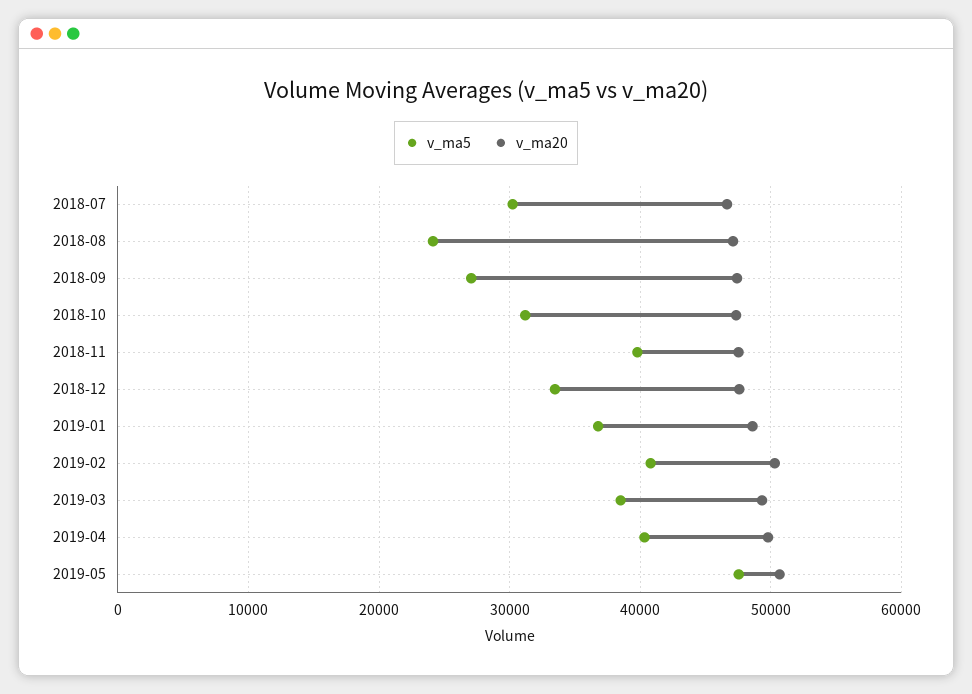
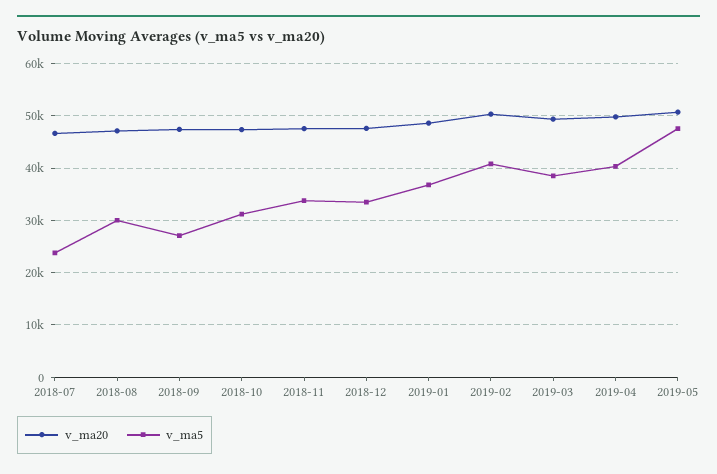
  {
    "v_ma5": {
-     "2018-07": 30000,
+     "2018-07": 24000,
-     "2018-08": 24000,
+     "2018-08": 30000,
      "2018-09": 27000,
      "2018-10": 31000,
-     "2018-11": 40000,
+     "2018-11": 34000,
      "2018-12": 33000,
      "2019-01": 37000,
      "2019-02": 41000,
      "2019-03": 38000,
      "2019-04": 40000,
      "2019-05": 48000
    },
    "v_ma20": {
      "2018-07": 47000,
      "2018-08": 47000,
      "2018-09": 47000,
      "2018-10": 47000,
      "2018-11": 48000,
      "2018-12": 48000,
      "2019-01": 49000,
      "2019-02": 50000,
      "2019-03": 49000,
      "2019-04": 50000,
      "2019-05": 51000
    }
  }

